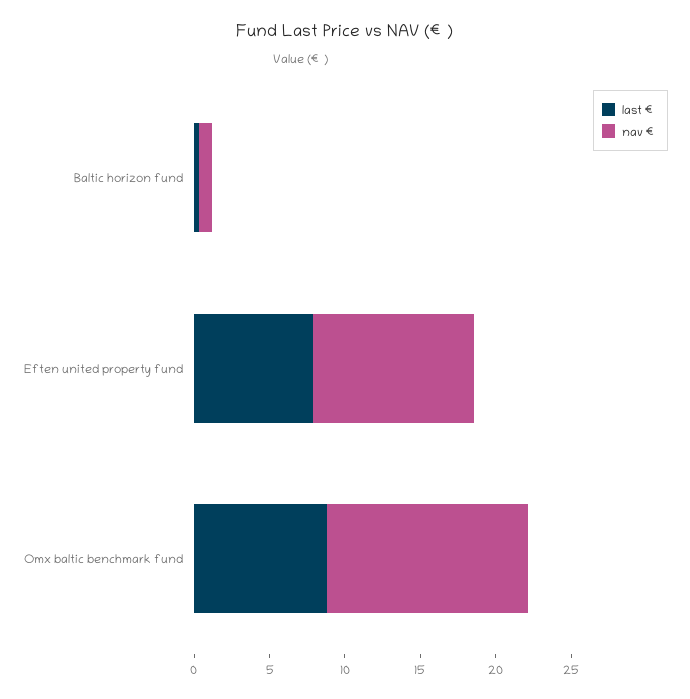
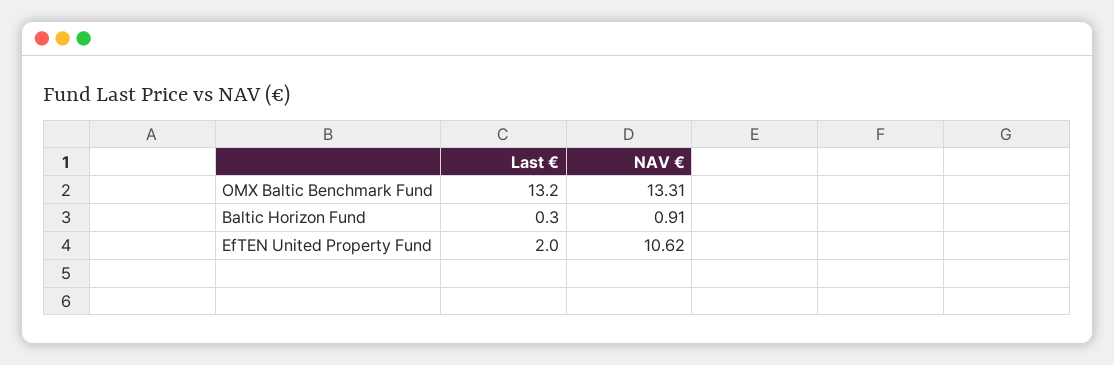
  {
    "last €": {
      "Baltic horizon fund": 0.3,
-     "Eften united property fund": 8,
+     "Eften united property fund": 2,
-     "Omx baltic benchmark fund": 9
+     "Omx baltic benchmark fund": 13.2
    },
    "nav €": {
      "Baltic horizon fund": 0.91,
      "Eften united property fund": 10.62,
      "Omx baltic benchmark fund": 13.31
    }
  }

